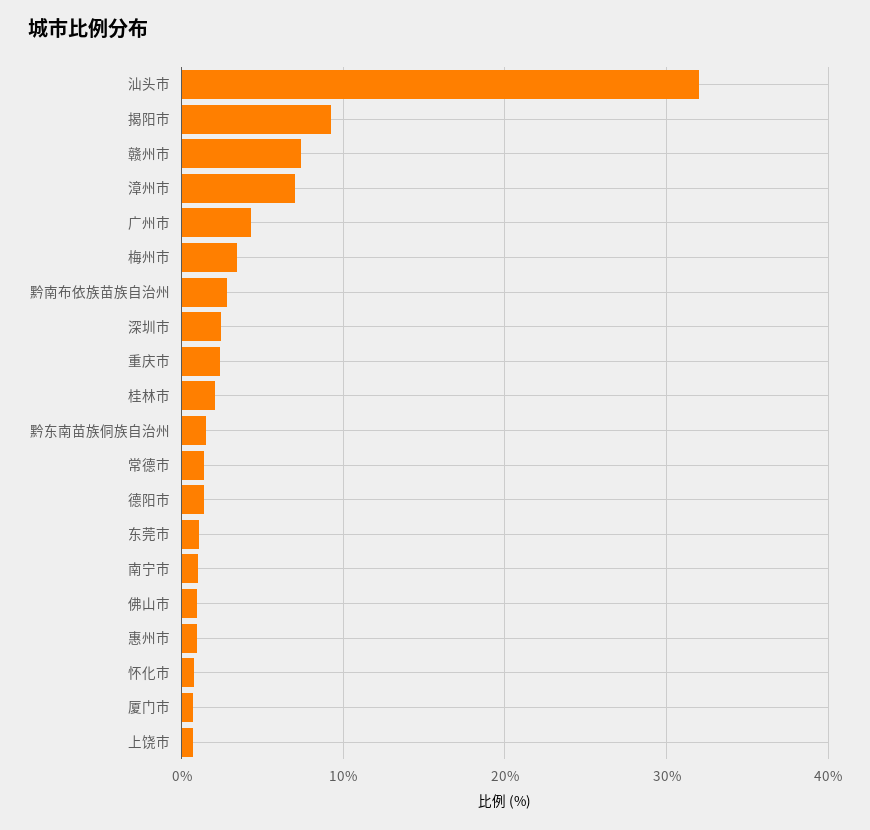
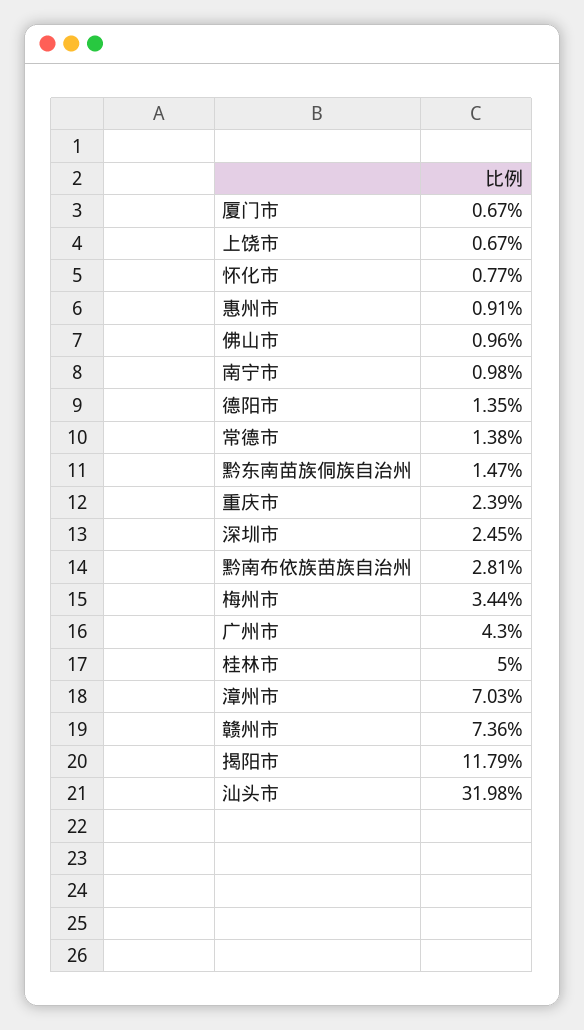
  {
    "汕头市": 31.98,
-   "揭阳市": 9,
+   "揭阳市": 11.79,
    "赣州市": 7.36,
    "漳州市": 7.03,
    "广州市": 4.3,
    "梅州市": 3.44,
    "黔南布依族苗族自治州": 2.81,
    "深圳市": 2.45,
    "重庆市": 2.39,
-   "桂林市": 2,
+   "桂林市": 5,
    "黔东南苗族侗族自治州": 1.47,
    "常德市": 1.38,
    "德阳市": 1.35,
-   "东莞市": 1,
    "南宁市": 0.98,
    "佛山市": 0.96,
    "惠州市": 0.91,
    "怀化市": 0.77,
    "厦门市": 0.67,
    "上饶市": 0.67
  }

